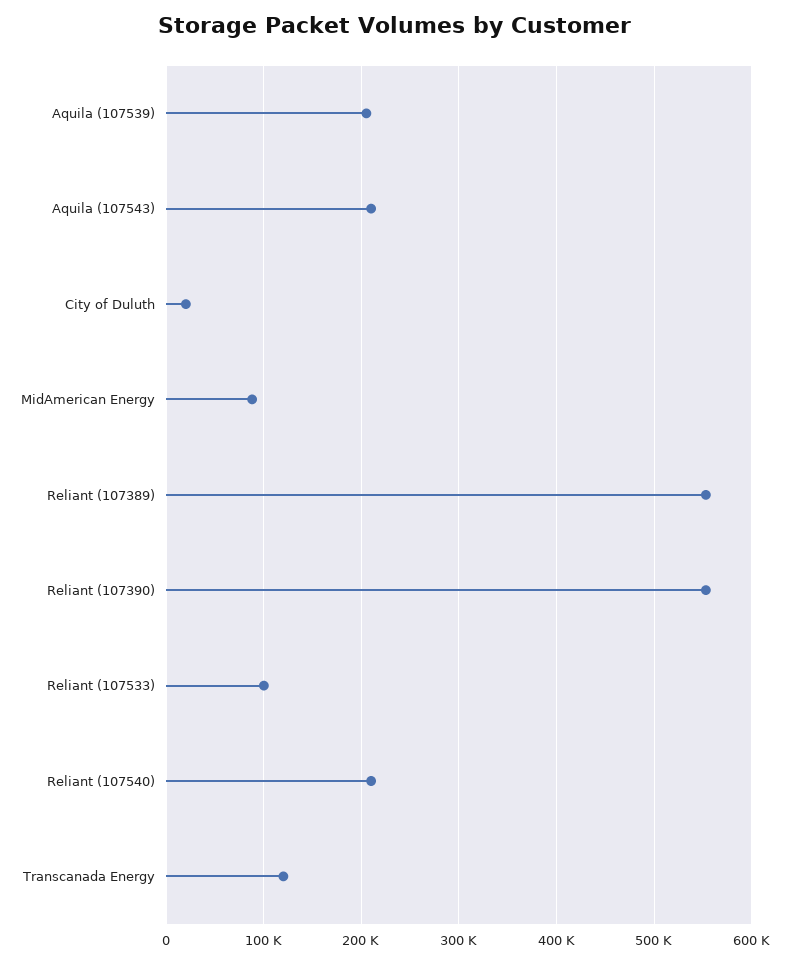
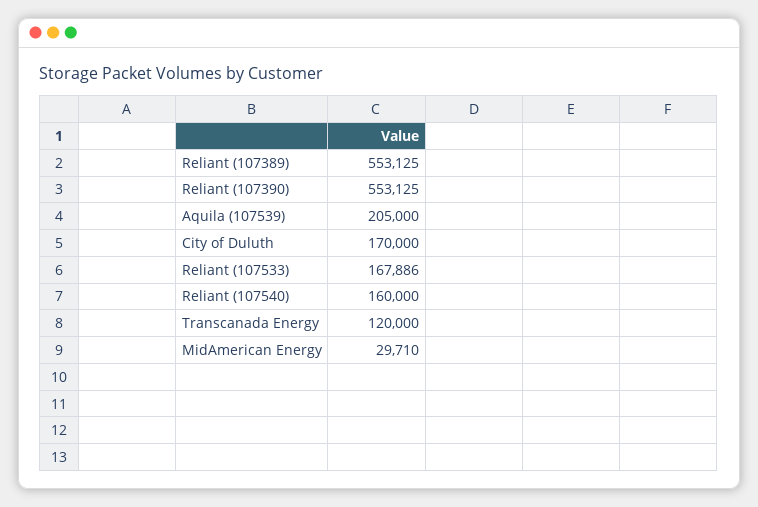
  {
    "Aquila (107539)": 205000,
-   "Aquila (107543)": 210000,
-   "City of Duluth": 20000,
+   "City of Duluth": 170000,
-   "MidAmerican Energy": 90000,
+   "MidAmerican Energy": 29710,
    "Reliant (107389)": 553125,
    "Reliant (107390)": 553125,
-   "Reliant (107533)": 100000,
+   "Reliant (107533)": 167886,
-   "Reliant (107540)": 210000,
+   "Reliant (107540)": 160000,
    "Transcanada Energy": 120000
  }

